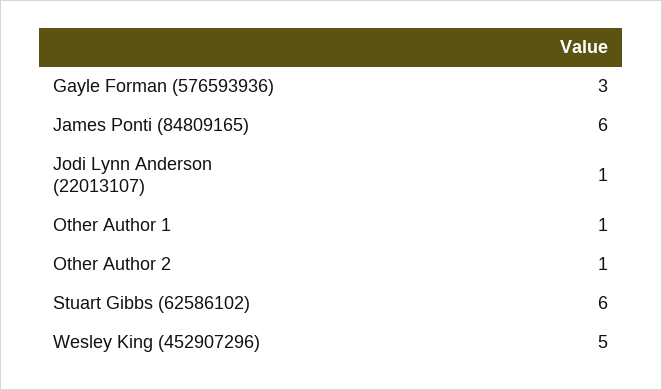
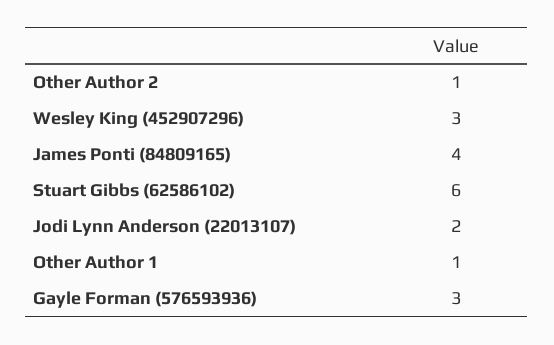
  {
    "Gayle Forman (576593936)": 3,
-   "James Ponti (84809165)": 6,
+   "James Ponti (84809165)": 4,
-   "Jodi Lynn Anderson (22013107)": 1,
+   "Jodi Lynn Anderson (22013107)": 2,
    "Other Author 1": 1,
    "Other Author 2": 1,
    "Stuart Gibbs (62586102)": 6,
-   "Wesley King (452907296)": 5
+   "Wesley King (452907296)": 3
  }

